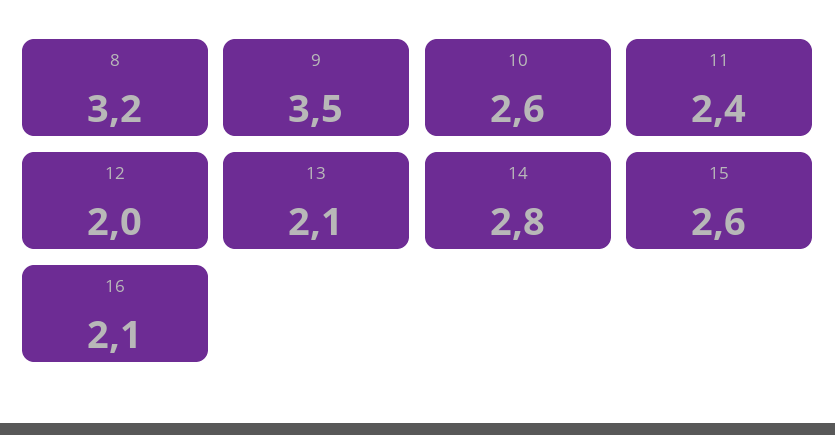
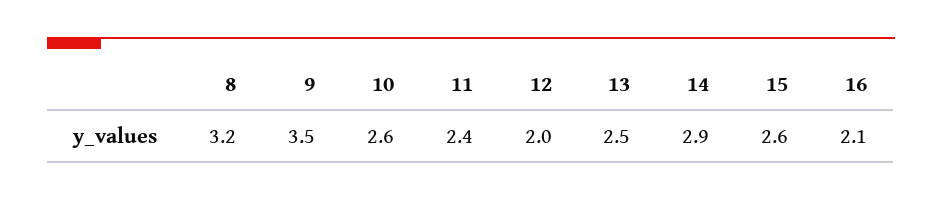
  {
    "8": 3.2,
    "9": 3.5,
    "10": 2.6,
    "11": 2.4,
    "12": 2,
-   "13": 2.1,
+   "13": 2.5,
-   "14": 2.8,
+   "14": 2.9,
    "15": 2.6,
    "16": 2.1
  }

